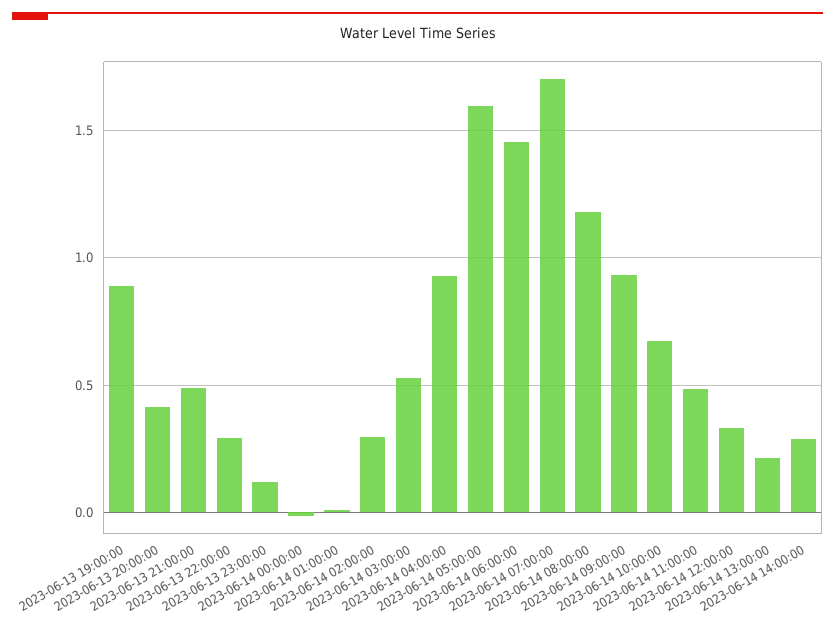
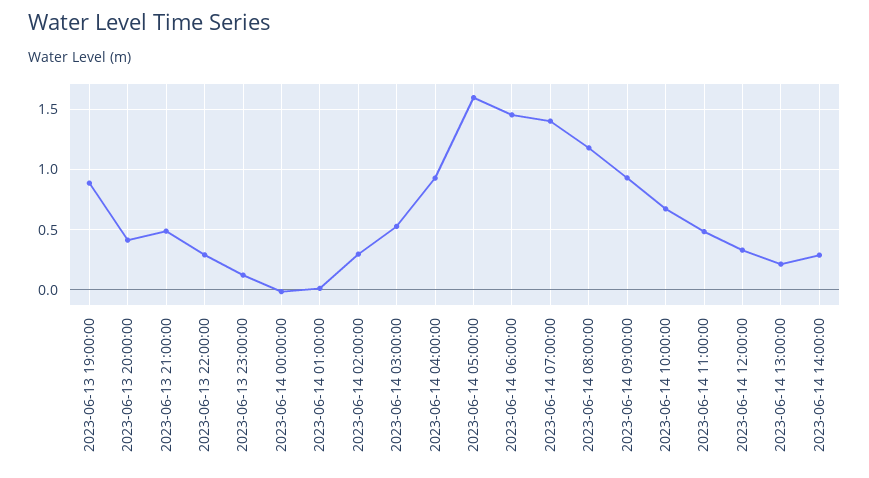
  {
    "2023-06-13 19:00:00": 0.9,
    "2023-06-13 20:00:00": 0.4,
    "2023-06-13 21:00:00": 0.5,
    "2023-06-13 22:00:00": 0.3,
    "2023-06-13 23:00:00": 0.1,
    "2023-06-14 00:00:00": 0,
    "2023-06-14 01:00:00": 0,
    "2023-06-14 02:00:00": 0.3,
    "2023-06-14 03:00:00": 0.55,
    "2023-06-14 04:00:00": 0.95,
    "2023-06-14 05:00:00": 1.6,
    "2023-06-14 06:00:00": 1.45,
-   "2023-06-14 07:00:00": 1.7,
+   "2023-06-14 07:00:00": 1.4,
    "2023-06-14 08:00:00": 1.2,
    "2023-06-14 09:00:00": 0.95,
    "2023-06-14 10:00:00": 0.65,
    "2023-06-14 11:00:00": 0.5,
    "2023-06-14 12:00:00": 0.35,
    "2023-06-14 13:00:00": 0.2,
    "2023-06-14 14:00:00": 0.3
  }

